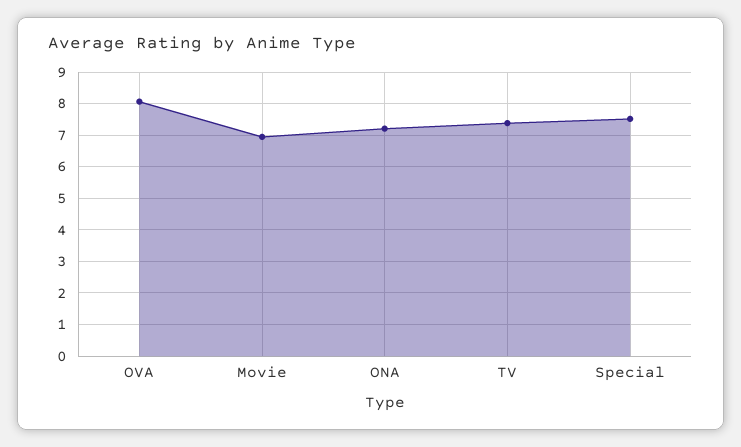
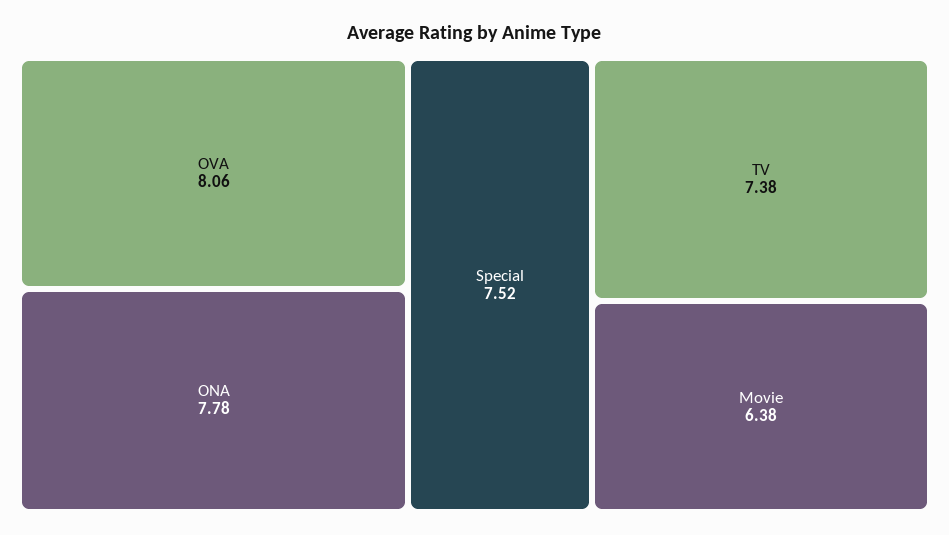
  {
    "OVA": 8.06,
-   "Movie": 7,
+   "Movie": 6.38,
-   "ONA": 7.2,
+   "ONA": 7.78,
    "TV": 7.38,
    "Special": 7.52
  }

